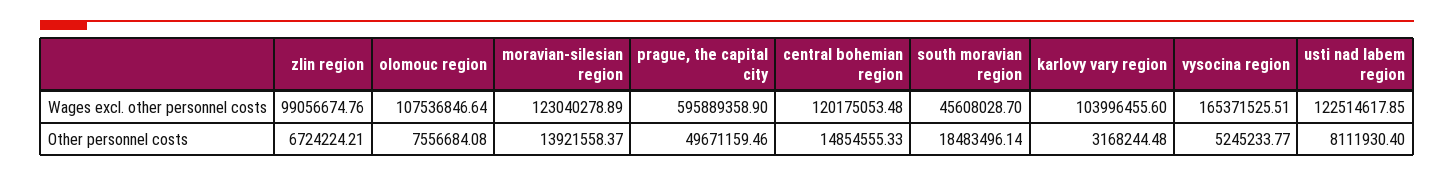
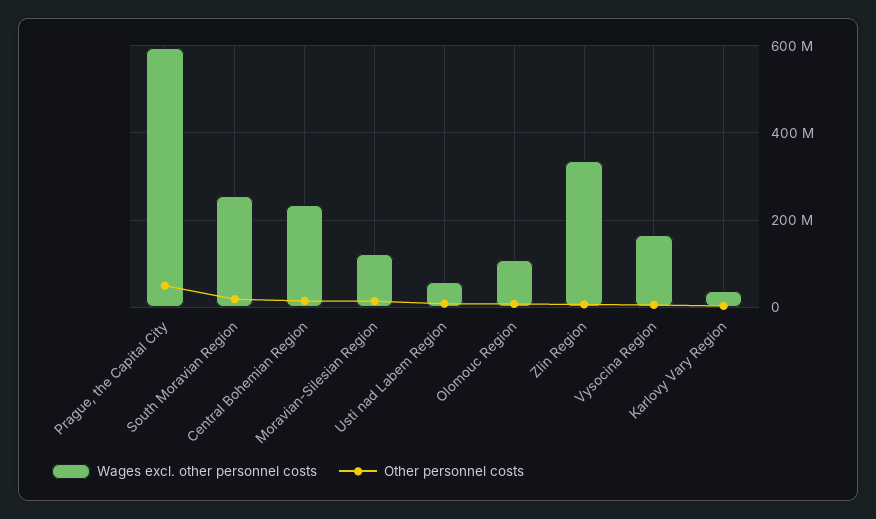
  {
    "Wages excl. other personnel costs": {
-     "zlin region": 99056674.76,
+     "zlin region": 340000000,
      "olomouc region": 107536846.64,
      "moravian-silesian region": 123040278.89,
      "prague, the capital city": 595889358.9,
-     "central bohemian region": 120175053.48,
+     "central bohemian region": 240000000,
-     "south moravian region": 45608028.7,
+     "south moravian region": 260000000,
-     "karlovy vary region": 103996455.6,
+     "karlovy vary region": 40000000,
      "vysocina region": 165371525.51,
-     "usti nad labem region": 122514617.85
+     "usti nad labem region": 60000000
    },
    "Other personnel costs": {
      "zlin region": 6724224.21,
      "olomouc region": 7556684.08,
      "moravian-silesian region": 13921558.37,
      "prague, the capital city": 49671159.46,
      "central bohemian region": 14854555.33,
      "south moravian region": 18483496.14,
      "karlovy vary region": 3168244.48,
      "vysocina region": 5245233.77,
      "usti nad labem region": 8111930.4
    }
  }

